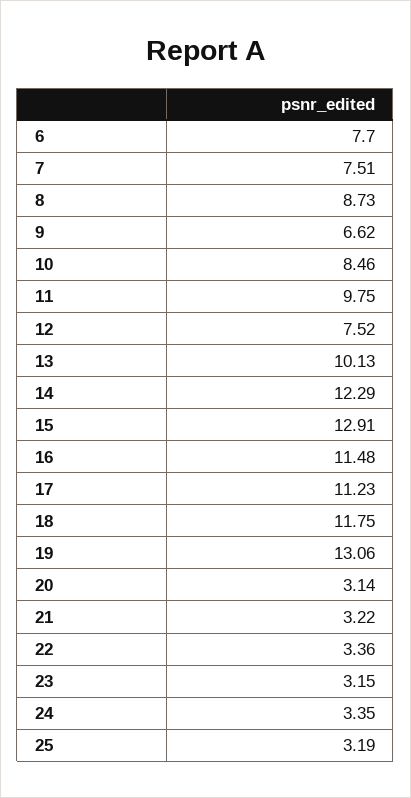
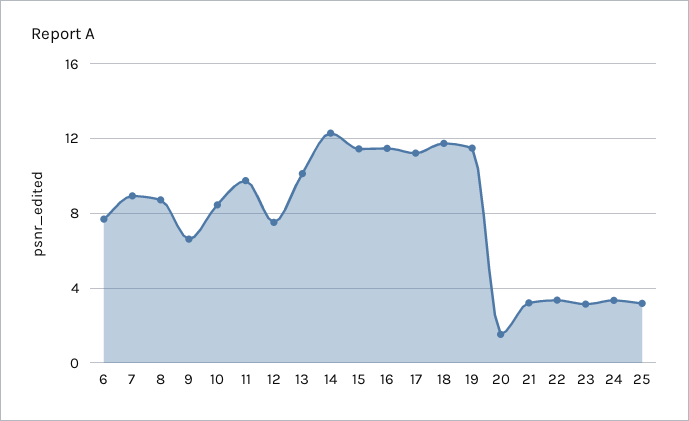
  {
    "6": 7.7,
-   "7": 7.51,
+   "7": 9,
    "8": 8.73,
    "9": 6.62,
    "10": 8.46,
    "11": 9.75,
    "12": 7.52,
    "13": 10.13,
    "14": 12.29,
-   "15": 12.91,
+   "15": 11.5,
    "16": 11.48,
    "17": 11.23,
    "18": 11.75,
-   "19": 13.06,
+   "19": 11.5,
-   "20": 3.14,
+   "20": 1.5,
    "21": 3.22,
    "22": 3.36,
    "23": 3.15,
    "24": 3.35,
    "25": 3.19
  }

